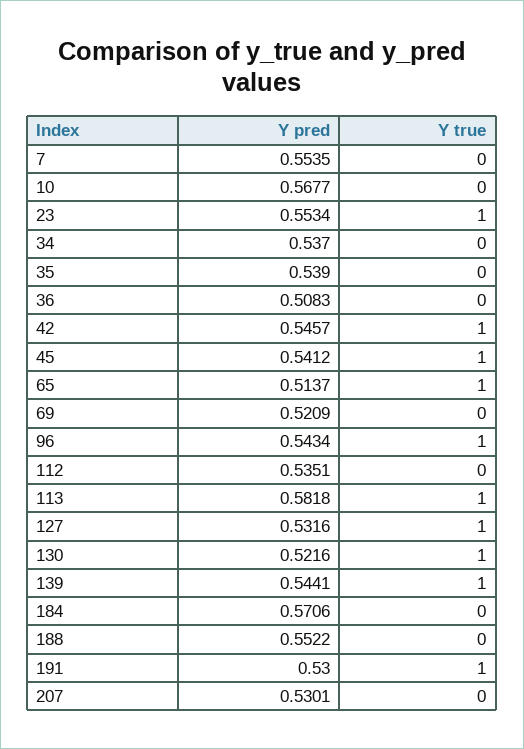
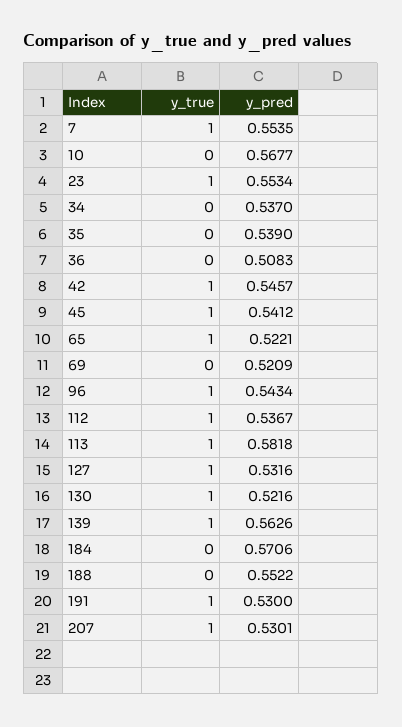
  {
    "Y pred": {
      "7": 0.5535,
      "10": 0.5677,
      "23": 0.5534,
      "34": 0.537,
      "35": 0.539,
      "36": 0.5083,
      "42": 0.5457,
      "45": 0.5412,
-     "65": 0.5137,
+     "65": 0.5221,
      "69": 0.5209,
      "96": 0.5434,
-     "112": 0.5351,
+     "112": 0.5367,
      "113": 0.5818,
      "127": 0.5316,
      "130": 0.5216,
-     "139": 0.5441,
+     "139": 0.5626,
      "184": 0.5706,
      "188": 0.5522,
      "191": 0.53,
      "207": 0.5301
    },
    "Y true": {
-     "7": 0,
+     "7": 1,
      "10": 0,
      "23": 1,
      "34": 0,
      "35": 0,
      "36": 0,
      "42": 1,
      "45": 1,
      "65": 1,
      "69": 0,
      "96": 1,
-     "112": 0,
+     "112": 1,
      "113": 1,
      "127": 1,
      "130": 1,
      "139": 1,
      "184": 0,
      "188": 0,
      "191": 1,
-     "207": 0
+     "207": 1
    }
  }

